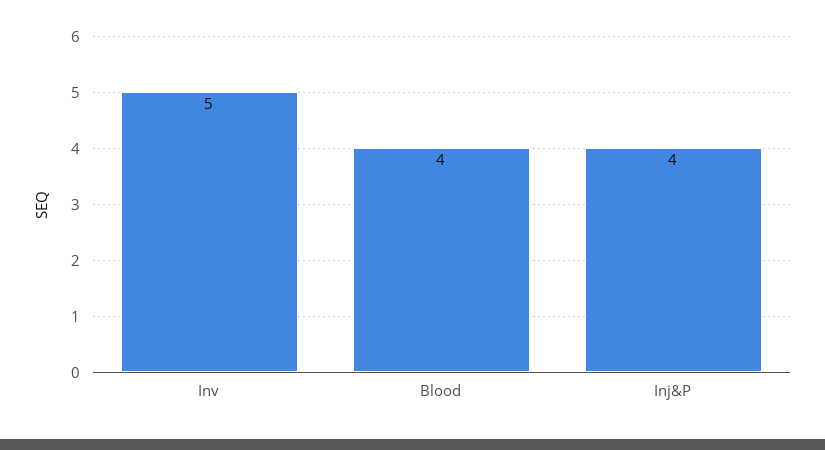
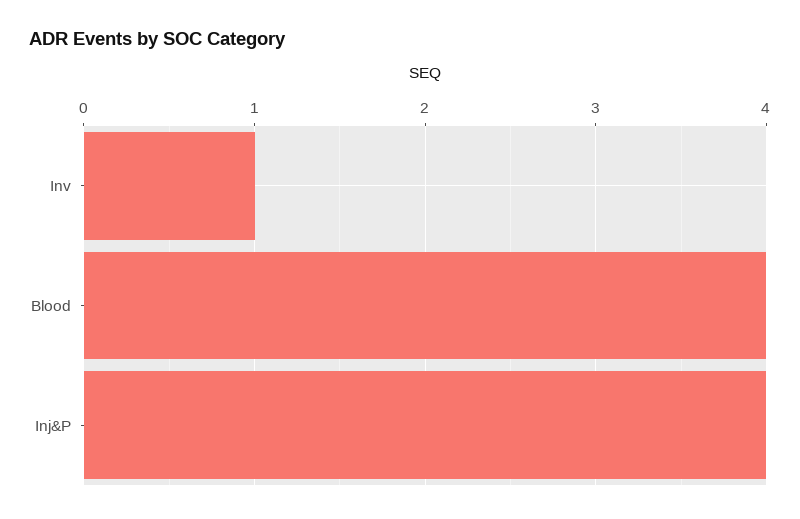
  {
-   "Inv": 5,
+   "Inv": 1,
    "Blood": 4,
    "Inj&P": 4
  }

